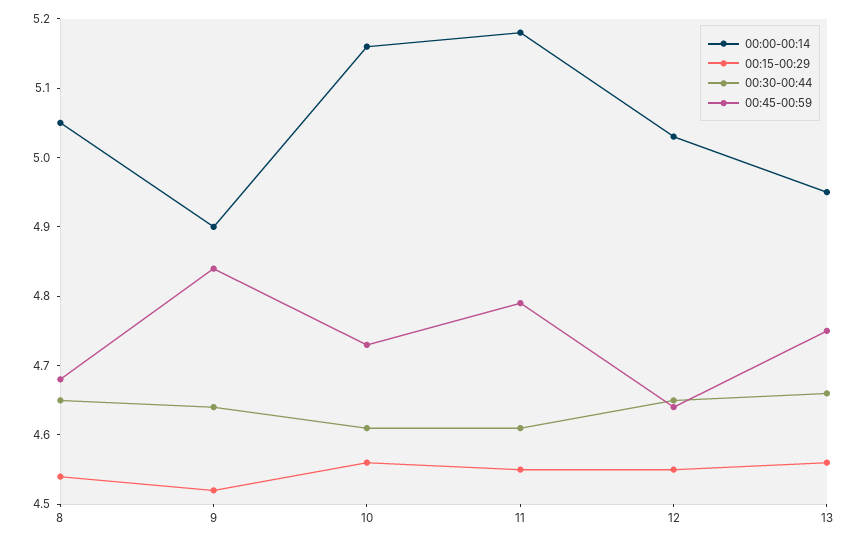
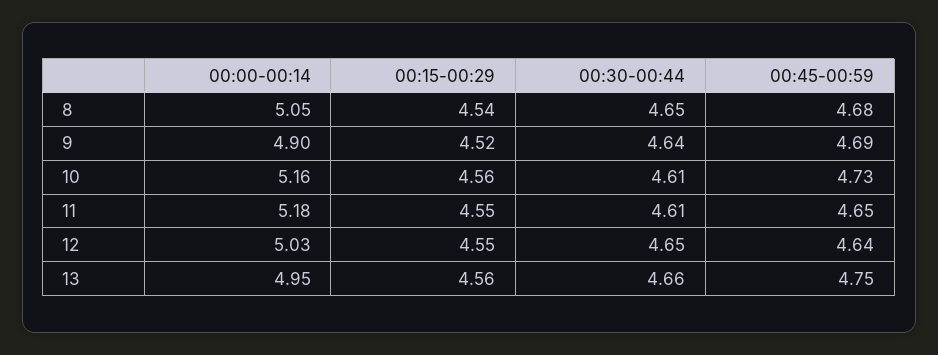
  {
    "00:00-00:14": {
      "8": 5.05,
      "9": 4.9,
      "10": 5.16,
      "11": 5.18,
      "12": 5.03,
      "13": 4.95
    },
    "00:15-00:29": {
      "8": 4.54,
      "9": 4.52,
      "10": 4.56,
      "11": 4.55,
      "12": 4.55,
      "13": 4.56
    },
    "00:30-00:44": {
      "8": 4.65,
      "9": 4.64,
      "10": 4.61,
      "11": 4.61,
      "12": 4.65,
      "13": 4.66
    },
    "00:45-00:59": {
      "8": 4.68,
-     "9": 4.85,
+     "9": 4.69,
      "10": 4.73,
-     "11": 4.8,
+     "11": 4.65,
      "12": 4.64,
      "13": 4.75
    }
  }

